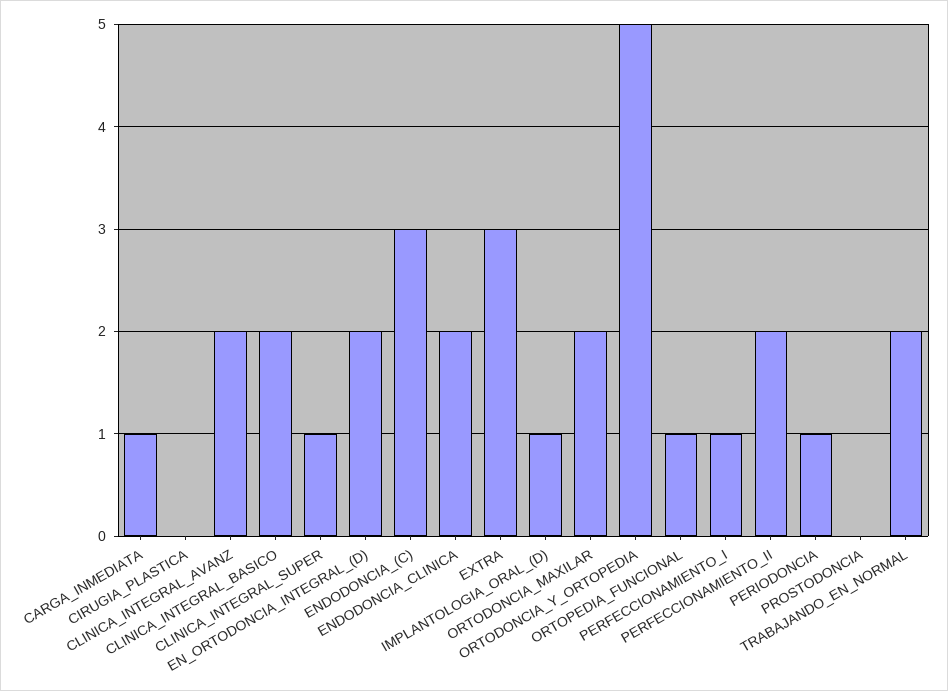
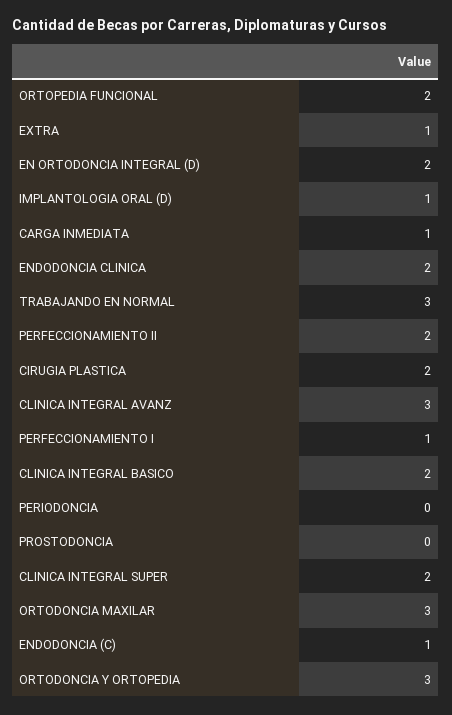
  {
    "CARGA_INMEDIATA": 1,
-   "CIRUGIA_PLASTICA": 0,
+   "CIRUGIA_PLASTICA": 2,
-   "CLINICA_INTEGRAL_AVANZ": 2,
+   "CLINICA_INTEGRAL_AVANZ": 3,
    "CLINICA_INTEGRAL_BASICO": 2,
-   "CLINICA_INTEGRAL_SUPER": 1,
+   "CLINICA_INTEGRAL_SUPER": 2,
    "EN_ORTODONCIA_INTEGRAL_(D)": 2,
-   "ENDODONCIA_(C)": 3,
+   "ENDODONCIA_(C)": 1,
    "ENDODONCIA_CLINICA": 2,
-   "EXTRA": 3,
+   "EXTRA": 1,
    "IMPLANTOLOGIA_ORAL_(D)": 1,
-   "ORTODONCIA_MAXILAR": 2,
+   "ORTODONCIA_MAXILAR": 3,
-   "ORTODONCIA_Y_ORTOPEDIA": 5,
+   "ORTODONCIA_Y_ORTOPEDIA": 3,
-   "ORTOPEDIA_FUNCIONAL": 1,
+   "ORTOPEDIA_FUNCIONAL": 2,
    "PERFECCIONAMIENTO_I": 1,
    "PERFECCIONAMIENTO_II": 2,
-   "PERIODONCIA": 1,
+   "PERIODONCIA": 0,
    "PROSTODONCIA": 0,
-   "TRABAJANDO_EN_NORMAL": 2
+   "TRABAJANDO_EN_NORMAL": 3
  }

